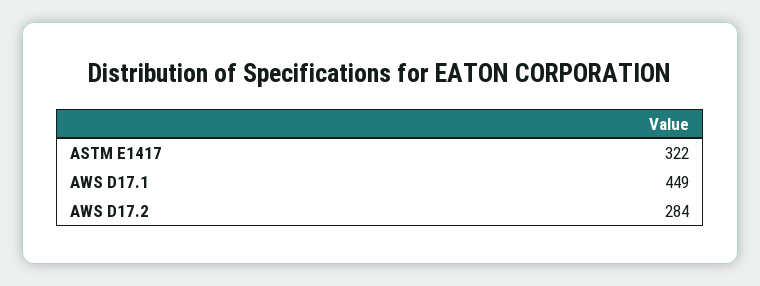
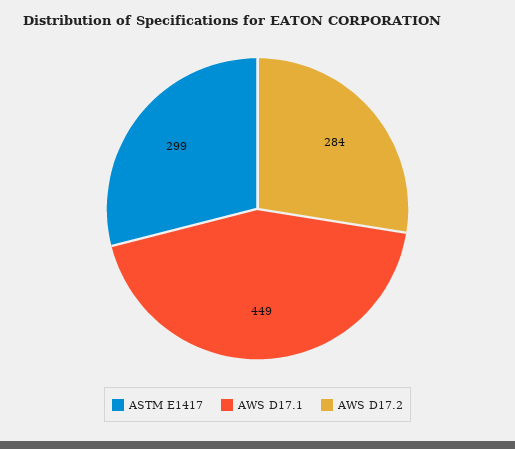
  {
-   "ASTM E1417": 322,
+   "ASTM E1417": 299,
    "AWS D17.1": 449,
    "AWS D17.2": 284
  }

